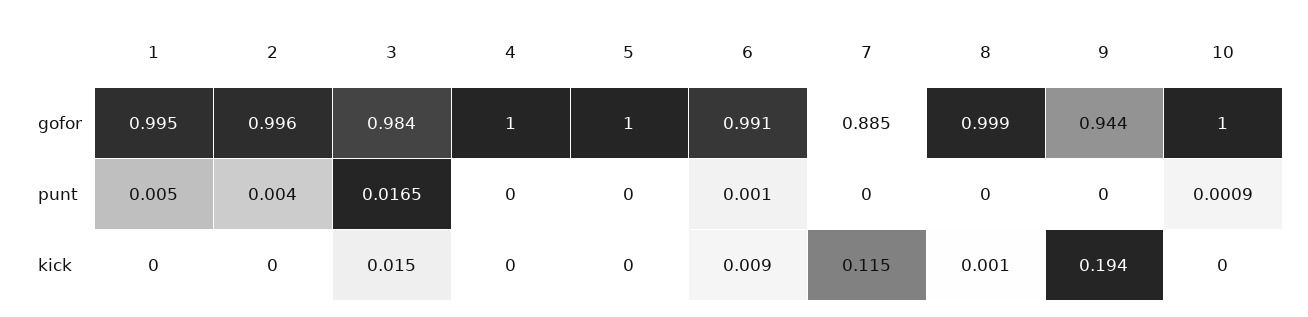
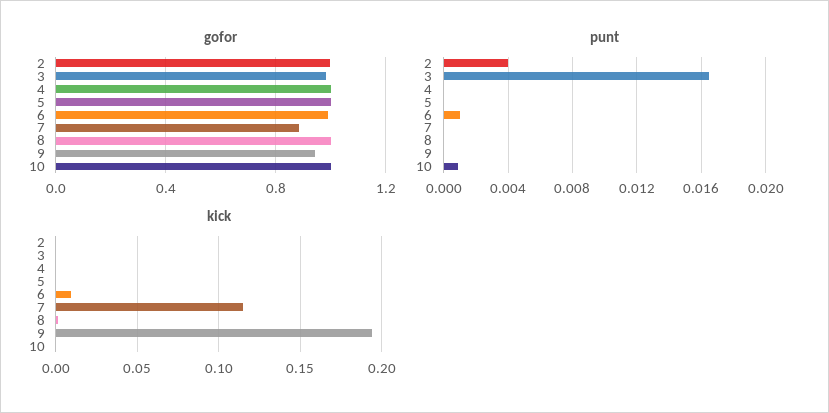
  {
    "gofor": {
-     "1": 0.995,
      "2": 0.996,
      "3": 0.984,
      "4": 1,
      "5": 1,
      "6": 0.991,
      "7": 0.885,
      "8": 0.999,
      "9": 0.944,
      "10": 1
    },
    "punt": {
-     "1": 0.005,
      "2": 0.004,
      "3": 0.0165,
      "4": 0,
      "5": 0,
      "6": 0.001,
      "7": 0,
      "8": 0,
      "9": 0,
      "10": 0.0009
    },
    "kick": {
-     "1": 0,
      "2": 0,
-     "3": 0.015,
+     "3": 0,
      "4": 0,
      "5": 0,
      "6": 0.009,
      "7": 0.115,
      "8": 0.001,
      "9": 0.194,
      "10": 0
    }
  }

